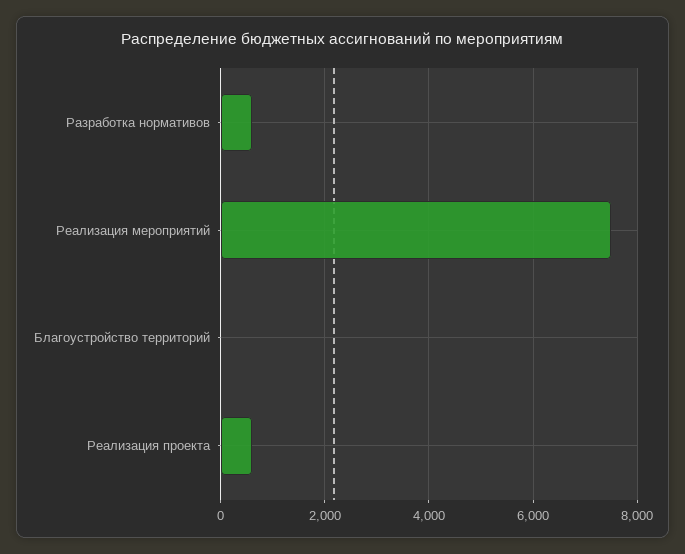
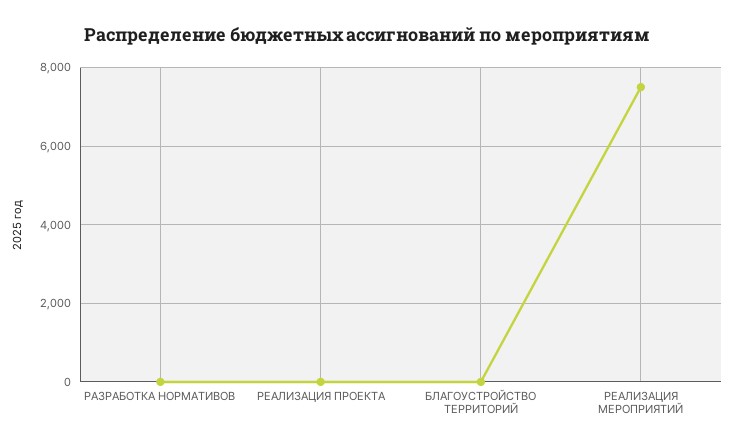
  {
-   "Разработка нормативов": 600,
+   "Разработка нормативов": 0,
    "Реализация мероприятий": 7600,
    "Благоустройство территорий": 0,
-   "Реализация проекта": 600
+   "Реализация проекта": 0
  }

